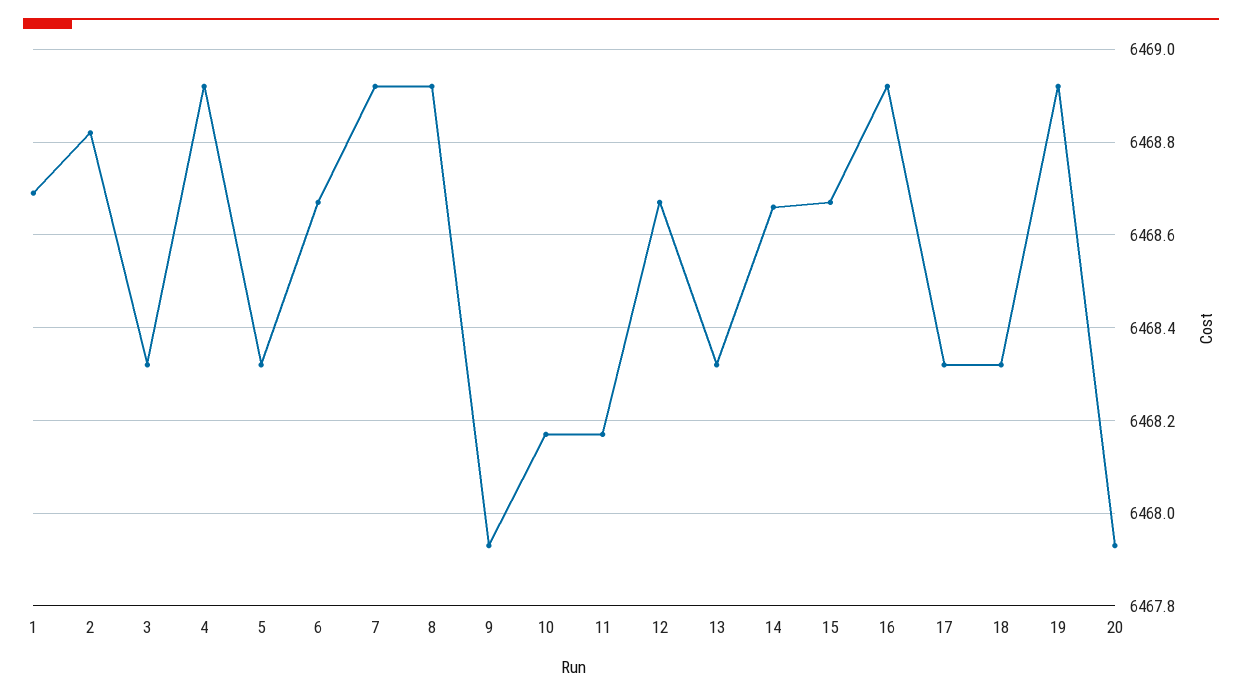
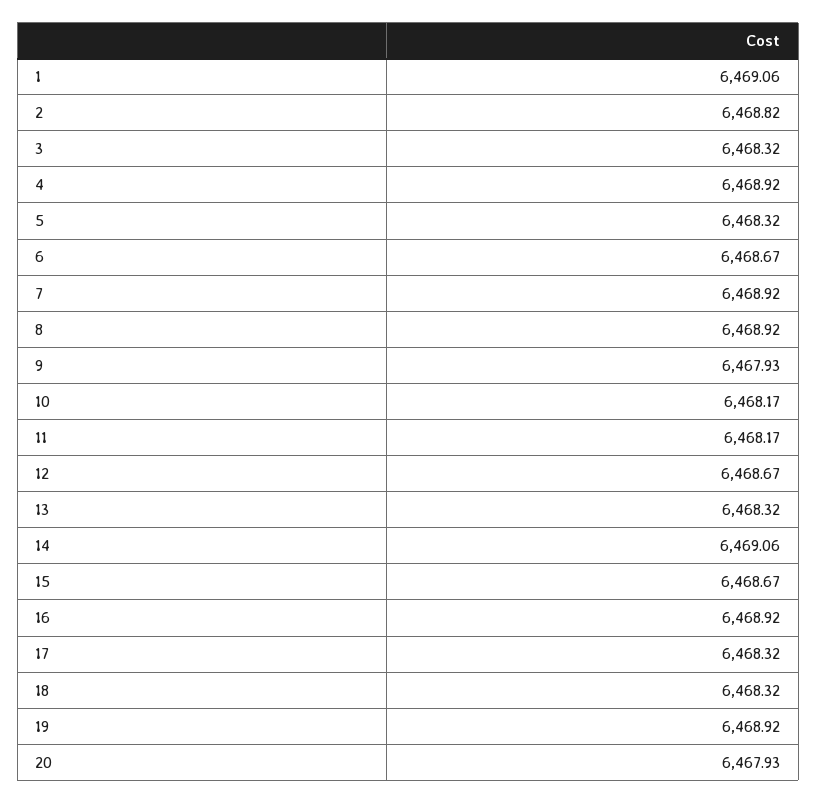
  {
-   "1": 6468.7,
+   "1": 6469.06,
    "2": 6468.82,
    "3": 6468.32,
    "4": 6468.92,
    "5": 6468.32,
    "6": 6468.67,
    "7": 6468.92,
    "8": 6468.92,
    "9": 6467.93,
    "10": 6468.17,
    "11": 6468.17,
    "12": 6468.67,
    "13": 6468.32,
-   "14": 6468.65,
+   "14": 6469.06,
    "15": 6468.67,
    "16": 6468.92,
    "17": 6468.32,
    "18": 6468.32,
    "19": 6468.92,
    "20": 6467.93
  }

